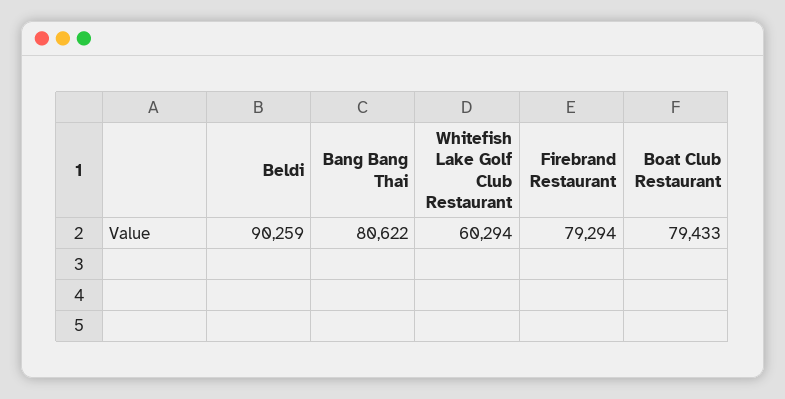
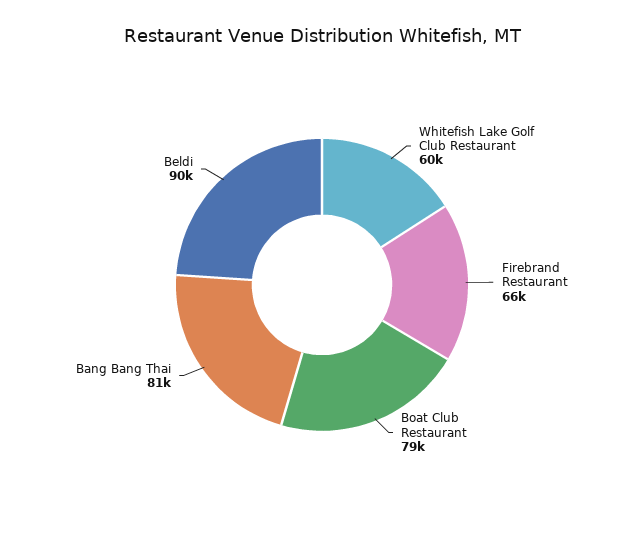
  {
    "Beldi": 90259,
    "Bang Bang Thai": 80622,
    "Whitefish Lake Golf Club Restaurant": 60294,
-   "Firebrand Restaurant": 79294,
+   "Firebrand Restaurant": 66000,
    "Boat Club Restaurant": 79433
  }

